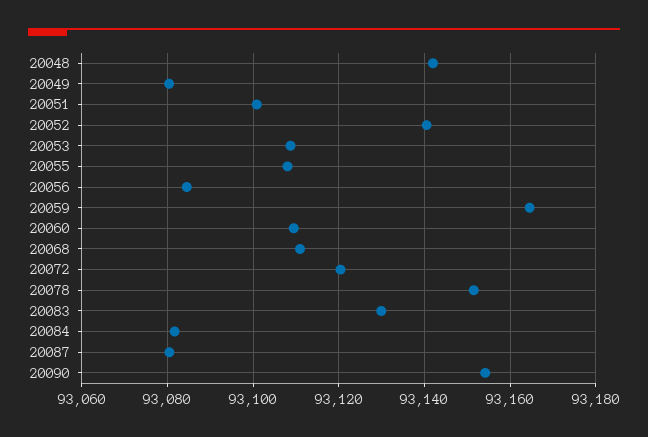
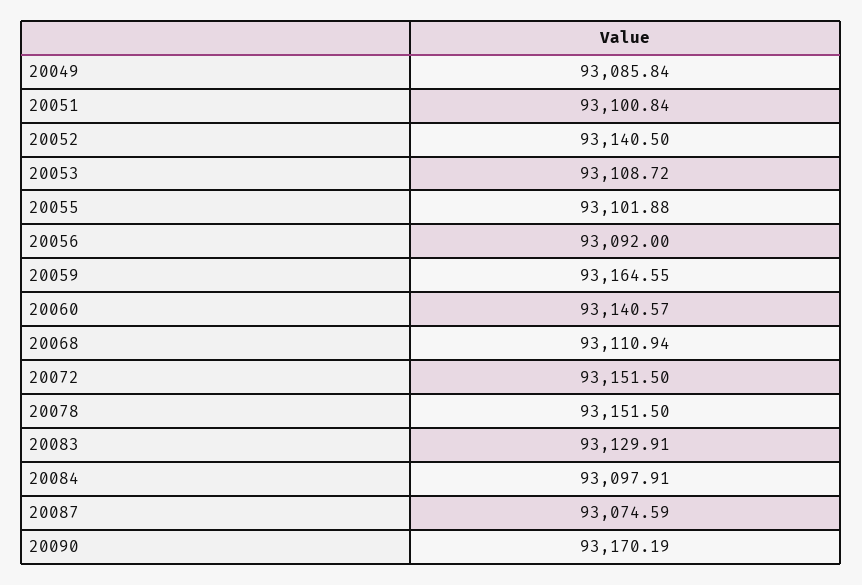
  {
-   "20048": 93142,
-   "20049": 93080,
+   "20049": 93085.84,
    "20051": 93100.84,
    "20052": 93140.5,
    "20053": 93108.72,
-   "20055": 93108,
+   "20055": 93101.88,
-   "20056": 93084,
+   "20056": 93092,
    "20059": 93164.55,
-   "20060": 93110,
+   "20060": 93140.57,
    "20068": 93110.94,
-   "20072": 93120,
+   "20072": 93151.5,
    "20078": 93151.5,
    "20083": 93129.91,
-   "20084": 93082,
+   "20084": 93097.91,
-   "20087": 93080,
+   "20087": 93074.59,
-   "20090": 93154
+   "20090": 93170.19
  }

